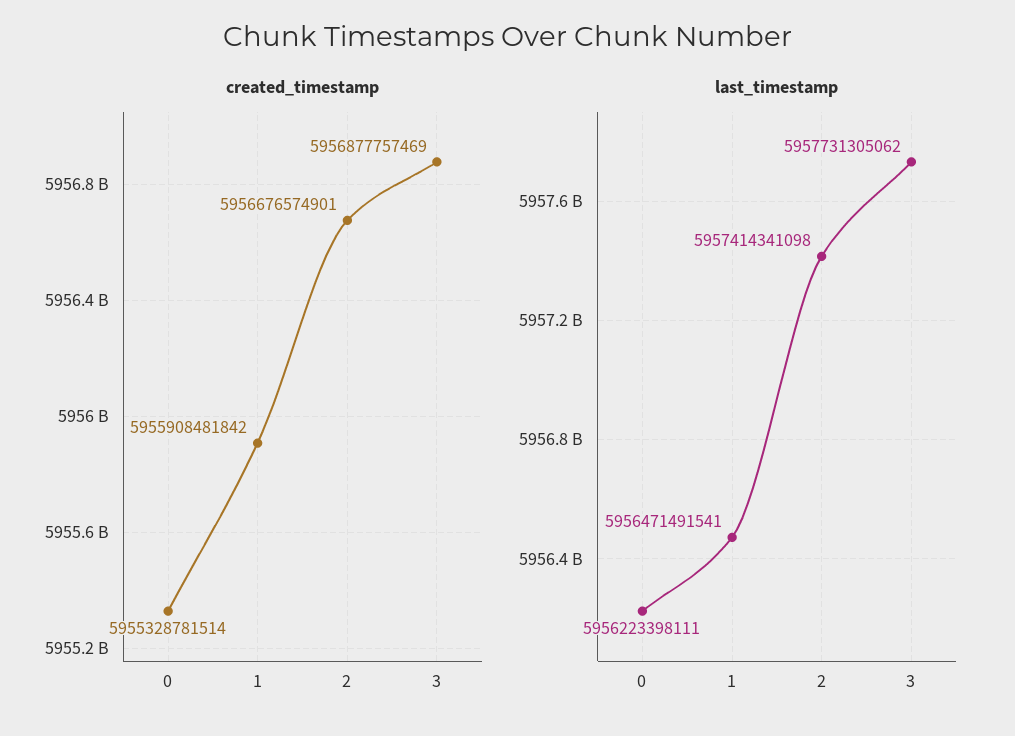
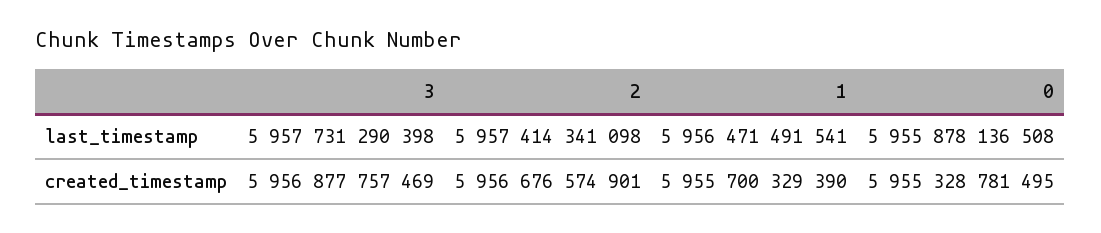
  {
    "created_timestamp": {
-     "0": 5955328781514,
+     "0": 5955328781495,
-     "1": 5955908481842,
+     "1": 5955700329390,
      "2": 5956676574901,
      "3": 5956877757469
    },
    "last_timestamp": {
-     "0": 5956223398111,
+     "0": 5955878136508,
      "1": 5956471491541,
      "2": 5957414341098,
-     "3": 5957731305062
+     "3": 5957731290398
    }
  }

